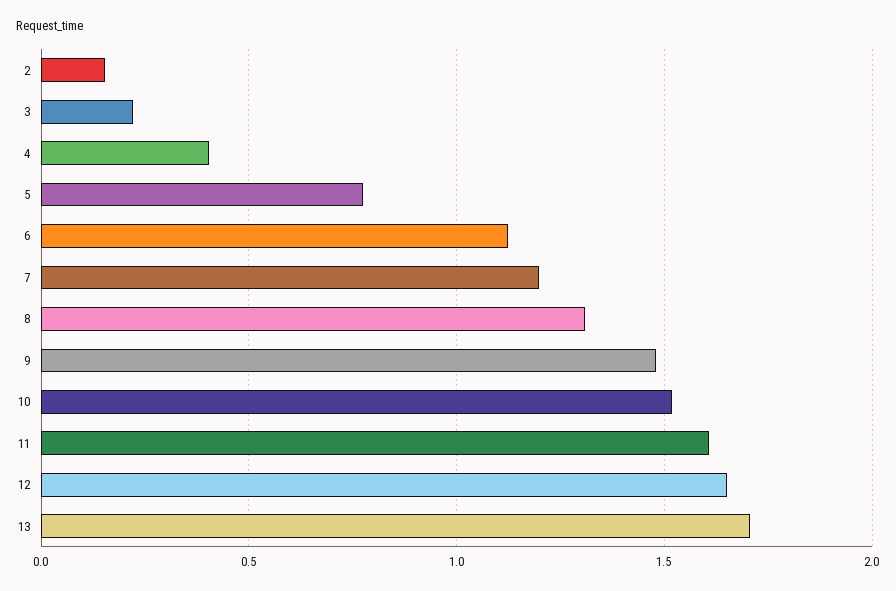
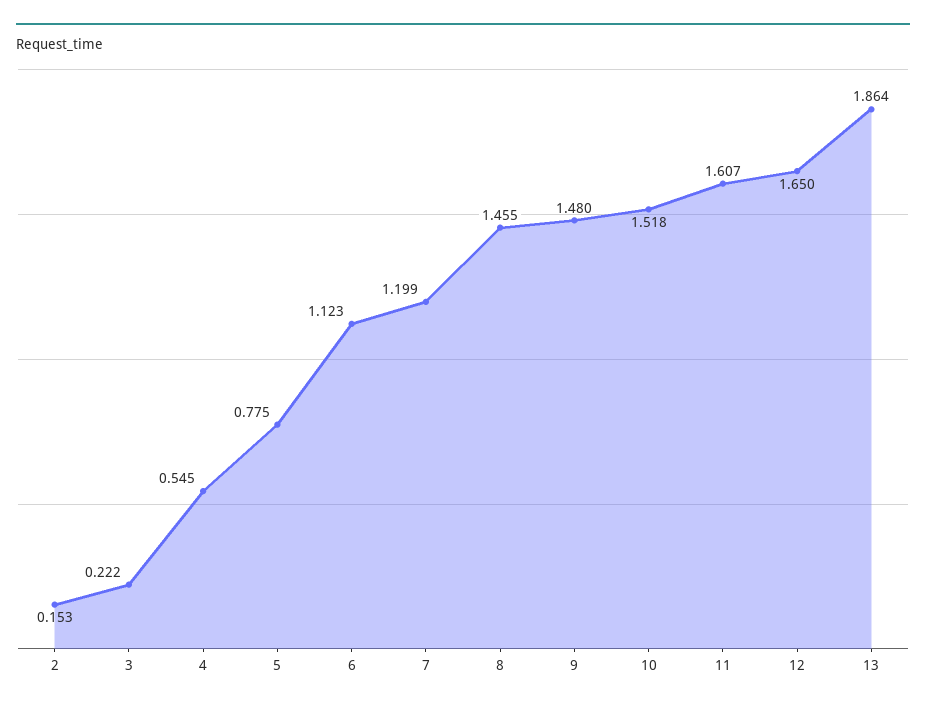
  {
    "2": 0.153,
    "3": 0.222,
-   "4": 0.4,
+   "4": 0.545,
    "5": 0.775,
    "6": 1.123,
    "7": 1.199,
-   "8": 1.3,
+   "8": 1.455,
    "9": 1.48,
    "10": 1.518,
    "11": 1.607,
    "12": 1.65,
-   "13": 1.7
+   "13": 1.864
  }

